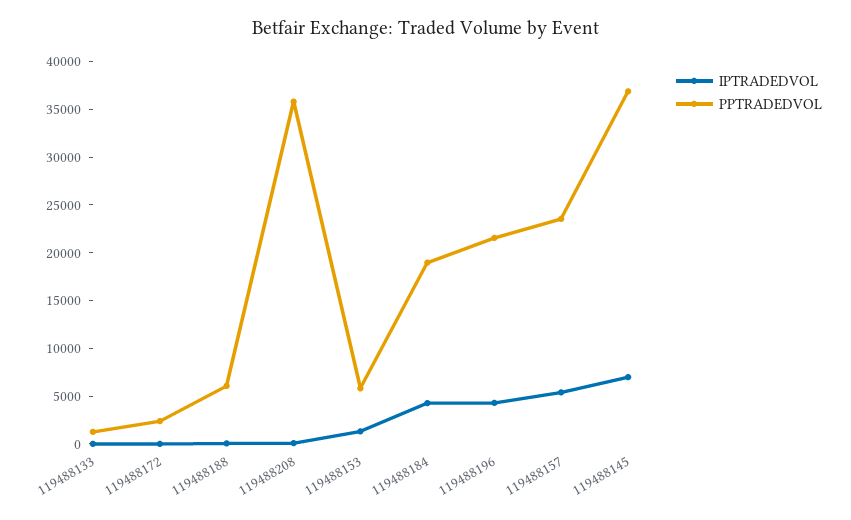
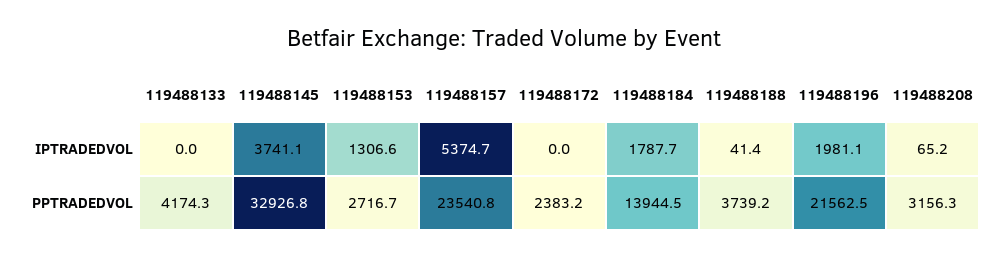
  {
    "IPTRADEDVOL": {
      "119488133": 0,
      "119488172": 0,
      "119488188": 41.4,
      "119488208": 65.2,
      "119488153": 1306.6,
-     "119488184": 4000,
+     "119488184": 1787.7,
-     "119488196": 4000,
+     "119488196": 1981.1,
      "119488157": 5374.7,
-     "119488145": 7000
+     "119488145": 3741.1
    },
    "PPTRADEDVOL": {
-     "119488133": 1000,
+     "119488133": 4174.3,
      "119488172": 2383.2,
-     "119488188": 6000,
+     "119488188": 3739.2,
-     "119488208": 36000,
+     "119488208": 3156.3,
-     "119488153": 6000,
+     "119488153": 2716.7,
-     "119488184": 19000,
+     "119488184": 13944.5,
      "119488196": 21562.5,
      "119488157": 23540.8,
-     "119488145": 37000
+     "119488145": 32926.8
    }
  }

